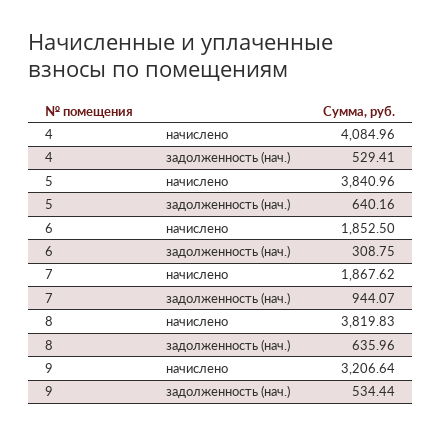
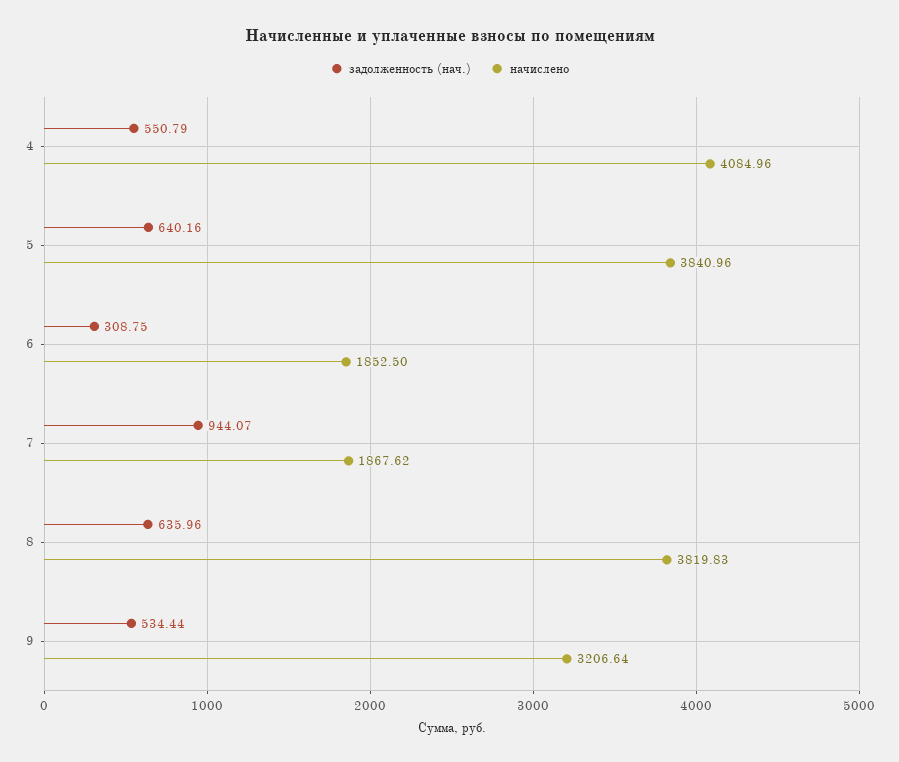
  {
    "начислено": {
      "4": 4084.96,
      "5": 3840.96,
      "6": 1852.5,
      "7": 1867.62,
      "8": 3819.83,
      "9": 3206.64
    },
    "задолженность (нач.)": {
-     "4": 529.41,
+     "4": 550.79,
      "5": 640.16,
      "6": 308.75,
      "7": 944.07,
      "8": 635.96,
      "9": 534.44
    }
  }

